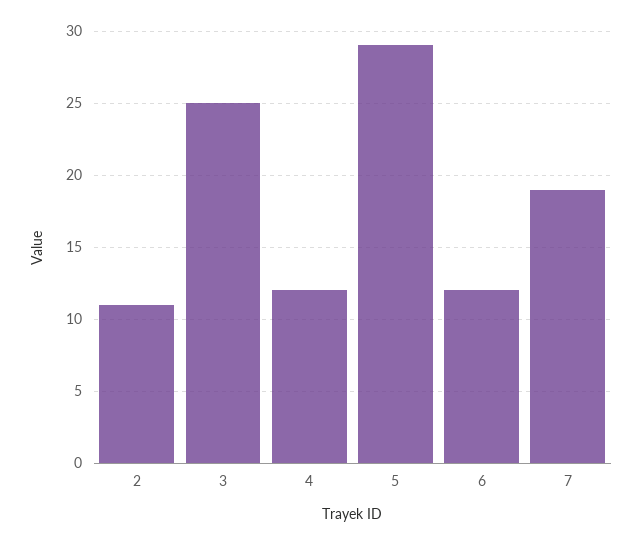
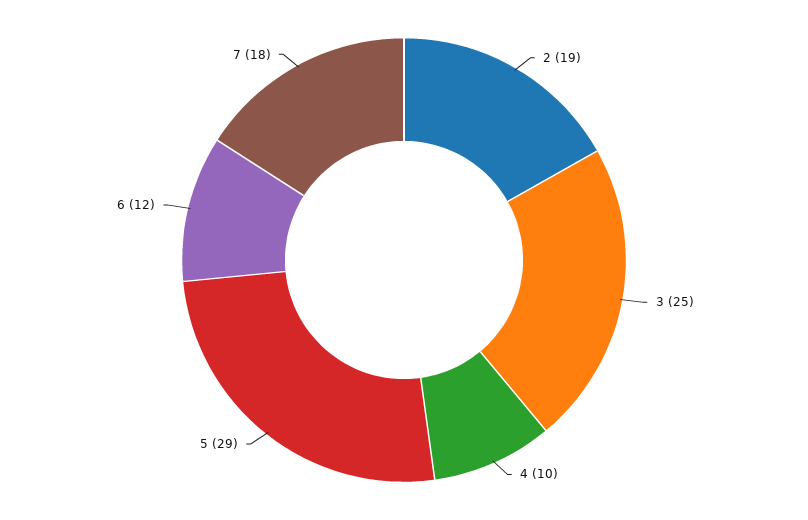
  {
-   "2": 11,
+   "2": 19,
    "3": 25,
-   "4": 12,
+   "4": 10,
    "5": 29,
    "6": 12,
-   "7": 19
+   "7": 18
  }

